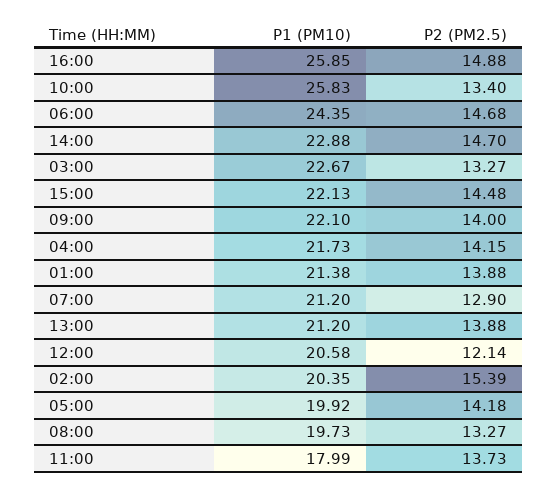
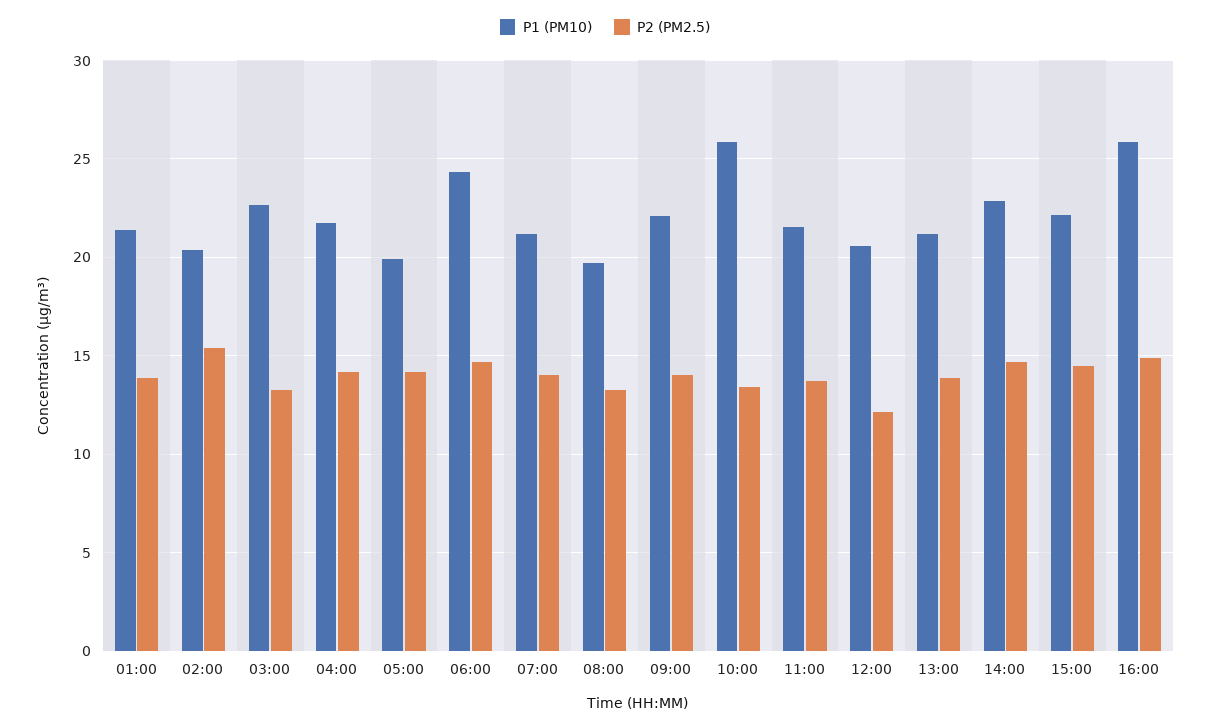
  {
    "P1 (PM10)": {
      "16:00": 25.85,
      "10:00": 25.83,
      "06:00": 24.35,
      "14:00": 22.88,
      "03:00": 22.67,
      "15:00": 22.13,
      "09:00": 22.1,
      "04:00": 21.73,
      "01:00": 21.38,
      "07:00": 21.2,
      "13:00": 21.2,
      "12:00": 20.58,
      "02:00": 20.35,
      "05:00": 19.92,
      "08:00": 19.73,
-     "11:00": 17.99
+     "11:00": 21.5
    },
    "P2 (PM2.5)": {
      "16:00": 14.88,
      "10:00": 13.4,
      "06:00": 14.68,
      "14:00": 14.7,
      "03:00": 13.27,
      "15:00": 14.48,
      "09:00": 14,
      "04:00": 14.15,
      "01:00": 13.88,
-     "07:00": 12.9,
+     "07:00": 14,
      "13:00": 13.88,
      "12:00": 12.14,
      "02:00": 15.39,
      "05:00": 14.18,
      "08:00": 13.27,
      "11:00": 13.73
    }
  }

